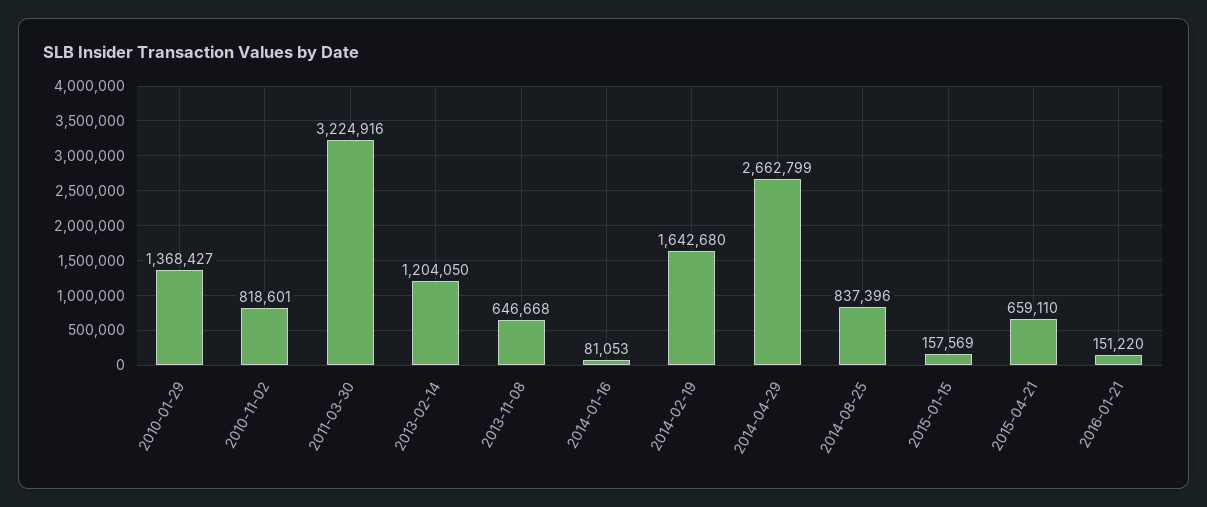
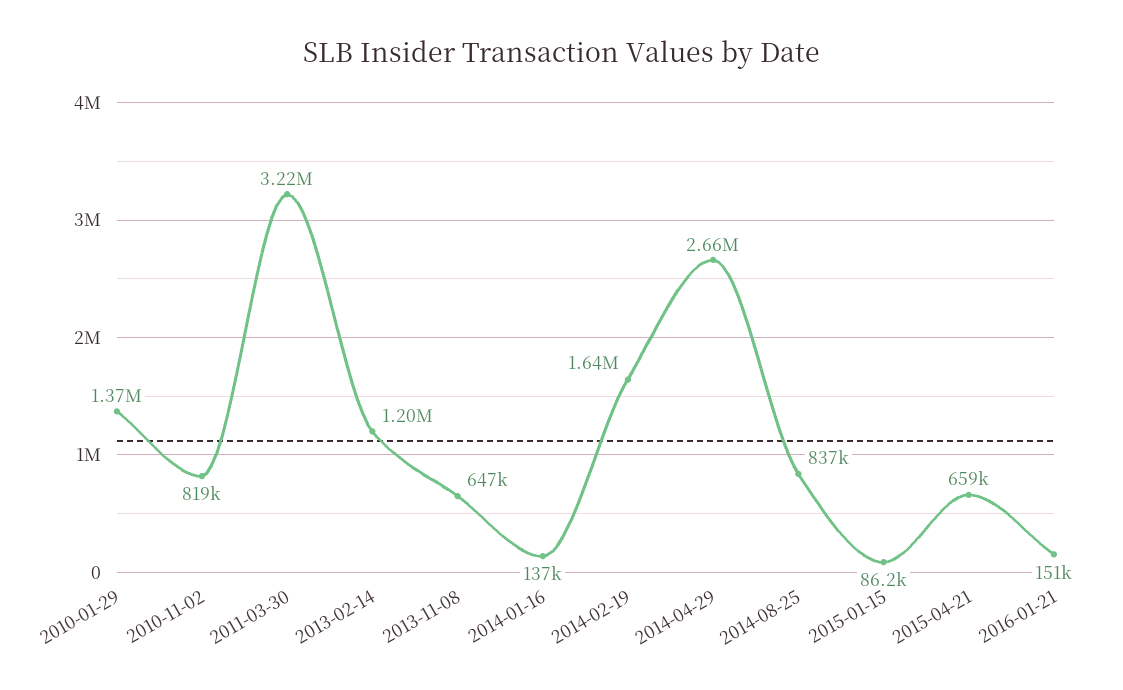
  {
    "2010-01-29": 1368427,
    "2010-11-02": 818601,
    "2011-03-30": 3224916,
    "2013-02-14": 1204050,
    "2013-11-08": 646668,
-   "2014-01-16": 81053,
+   "2014-01-16": 137000,
    "2014-02-19": 1642680,
    "2014-04-29": 2662799,
    "2014-08-25": 837396,
-   "2015-01-15": 157569,
+   "2015-01-15": 86200,
    "2015-04-21": 659110,
    "2016-01-21": 151220
  }

